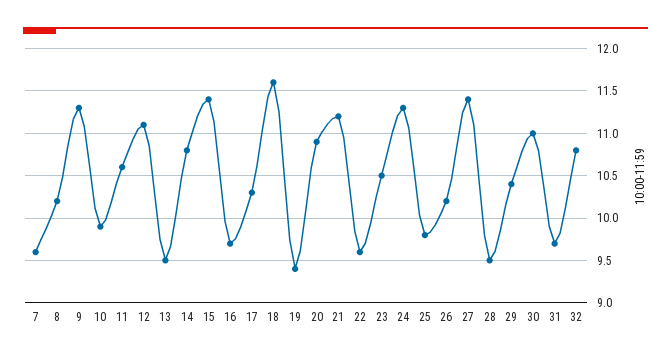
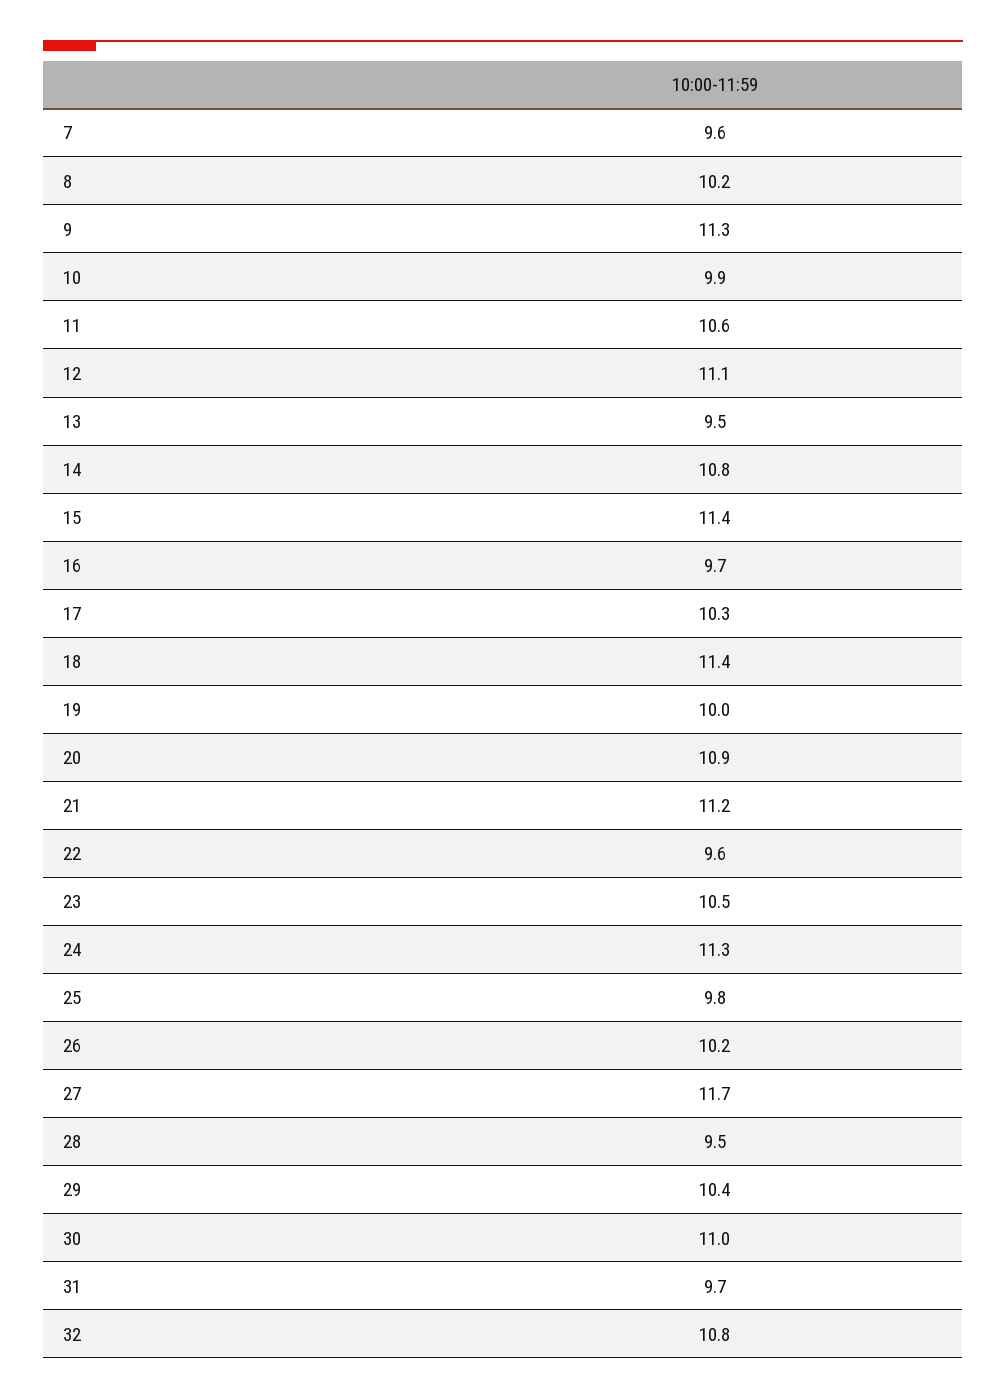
  {
    "7": 9.6,
    "8": 10.2,
    "9": 11.3,
    "10": 9.9,
    "11": 10.6,
    "12": 11.1,
    "13": 9.5,
    "14": 10.8,
    "15": 11.4,
    "16": 9.7,
    "17": 10.3,
-   "18": 11.6,
+   "18": 11.4,
-   "19": 9.4,
+   "19": 10,
    "20": 10.9,
    "21": 11.2,
    "22": 9.6,
    "23": 10.5,
    "24": 11.3,
    "25": 9.8,
    "26": 10.2,
-   "27": 11.4,
+   "27": 11.7,
    "28": 9.5,
    "29": 10.4,
    "30": 11,
    "31": 9.7,
    "32": 10.8
  }

